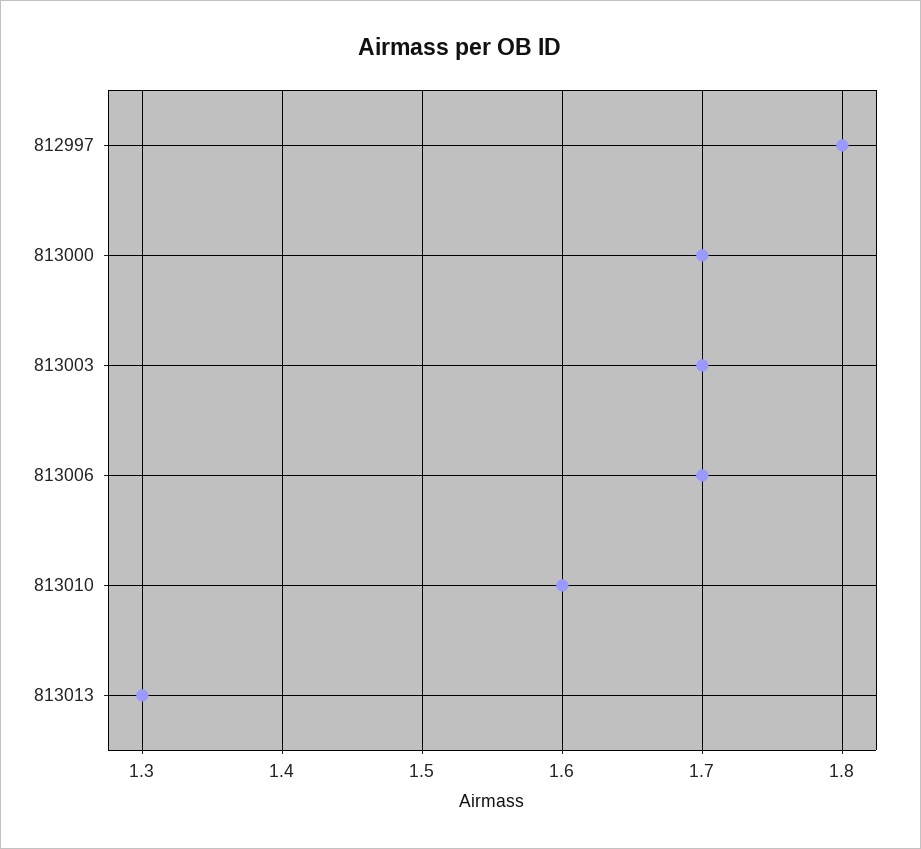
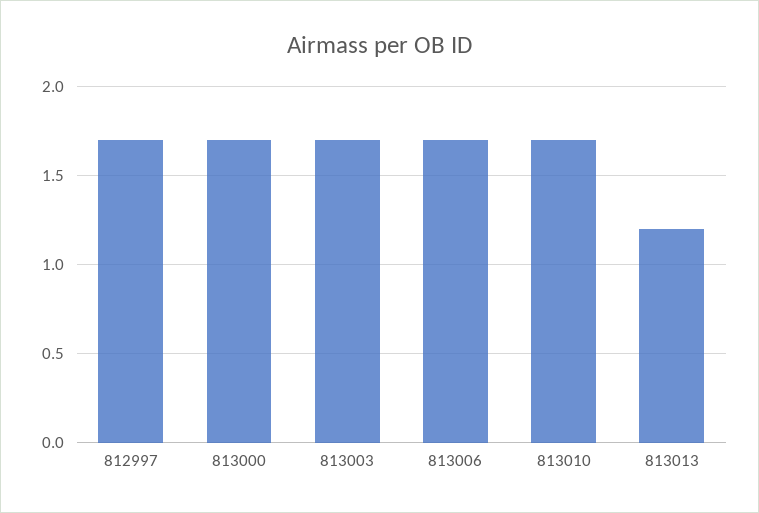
  {
-   "812997": 1.8,
+   "812997": 1.7,
    "813000": 1.7,
    "813003": 1.7,
    "813006": 1.7,
-   "813010": 1.6,
+   "813010": 1.7,
-   "813013": 1.3
+   "813013": 1.2
  }

